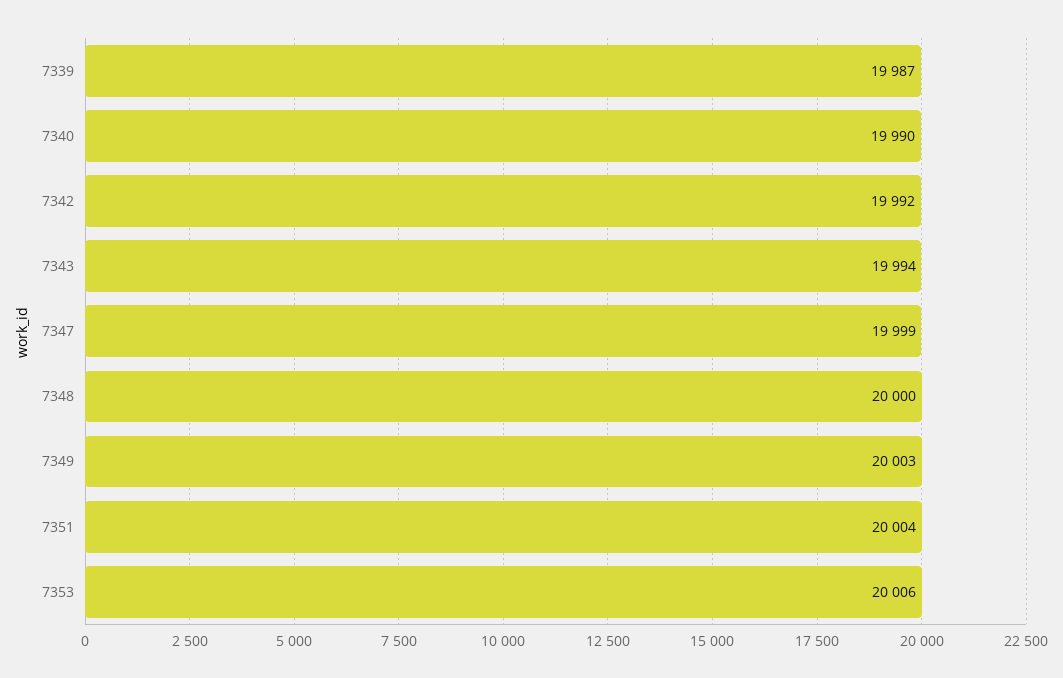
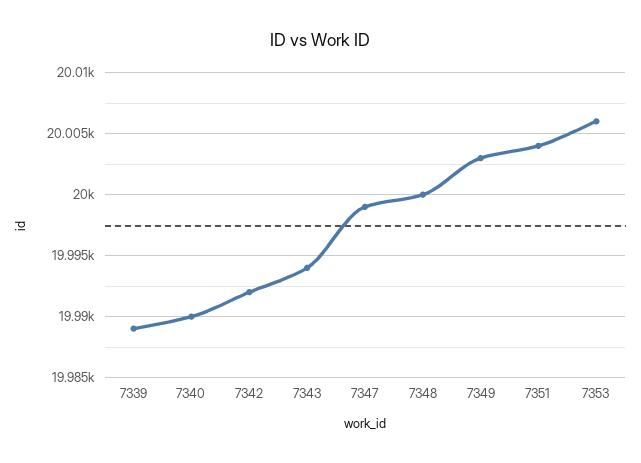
  {
-   "7339": 19987,
+   "7339": 19989,
    "7340": 19990,
    "7342": 19992,
    "7343": 19994,
    "7347": 19999,
    "7348": 20000,
    "7349": 20003,
    "7351": 20004,
    "7353": 20006
  }

